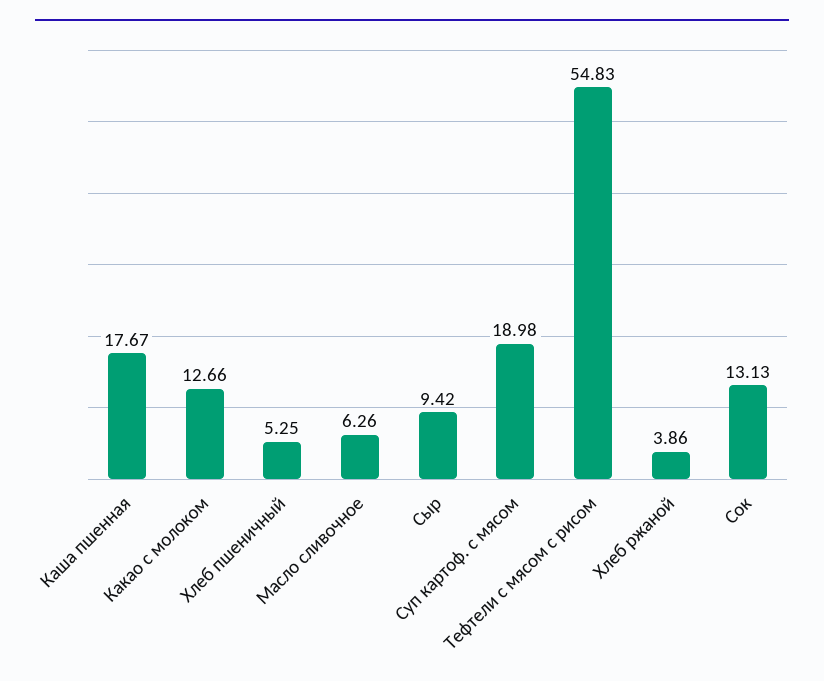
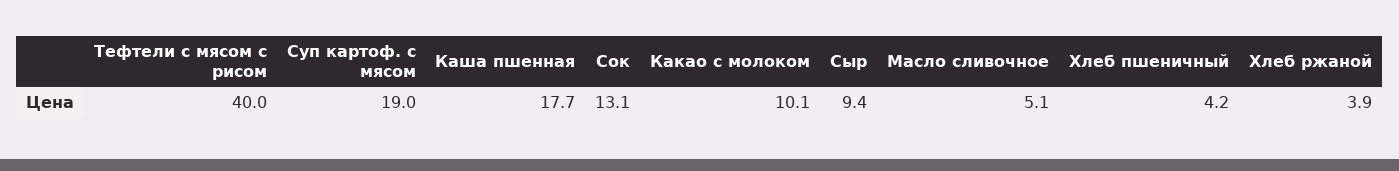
  {
    "Каша пшенная": 17.67,
-   "Какао с молоком": 12.66,
+   "Какао с молоком": 10.1,
-   "Хлеб пшеничный": 5.25,
+   "Хлеб пшеничный": 4.2,
-   "Масло сливочное": 6.26,
+   "Масло сливочное": 5.1,
    "Сыр": 9.42,
    "Суп картоф. с мясом": 18.98,
-   "Тефтели с мясом с рисом": 54.83,
+   "Тефтели с мясом с рисом": 40,
    "Хлеб ржаной": 3.86,
    "Сок": 13.13
  }

